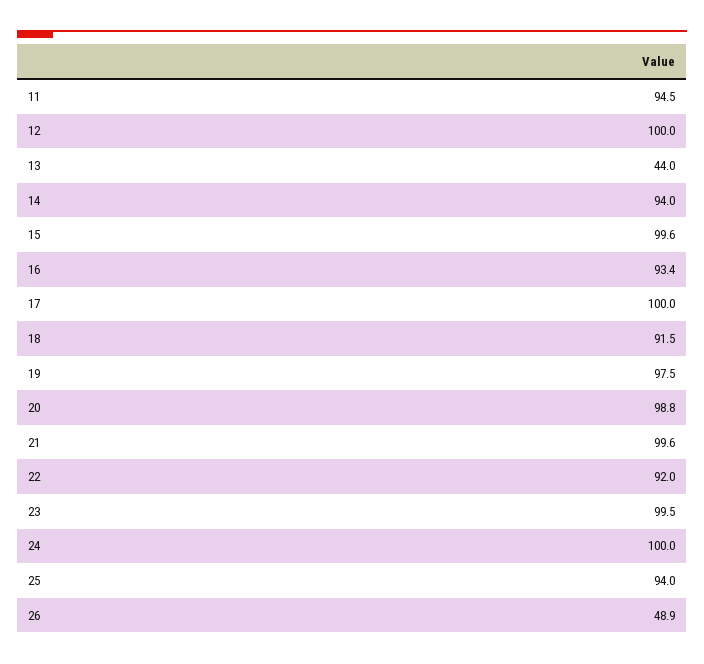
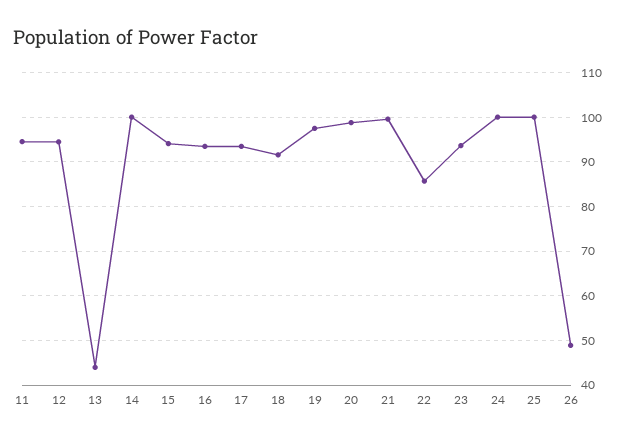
  {
    "11": 94.5,
-   "12": 100,
+   "12": 94,
    "13": 44,
-   "14": 94,
+   "14": 100,
-   "15": 99.6,
+   "15": 94,
    "16": 93.4,
-   "17": 100,
+   "17": 94,
    "18": 91.5,
    "19": 97.5,
    "20": 98.8,
    "21": 99.6,
-   "22": 92,
+   "22": 86,
-   "23": 99.5,
+   "23": 94,
    "24": 100,
-   "25": 94,
+   "25": 100,
    "26": 48.9
  }

